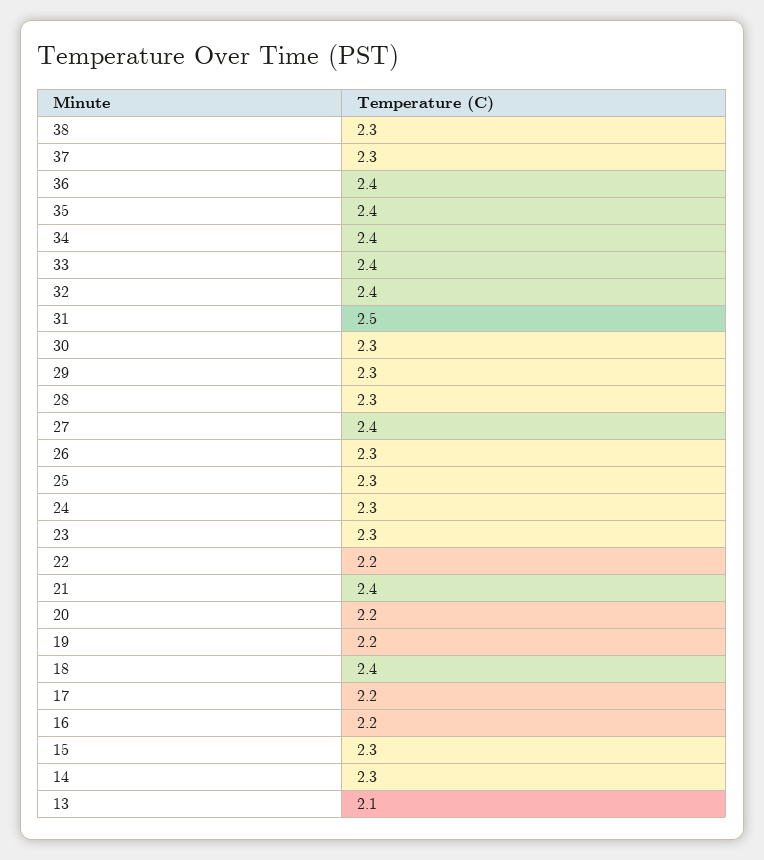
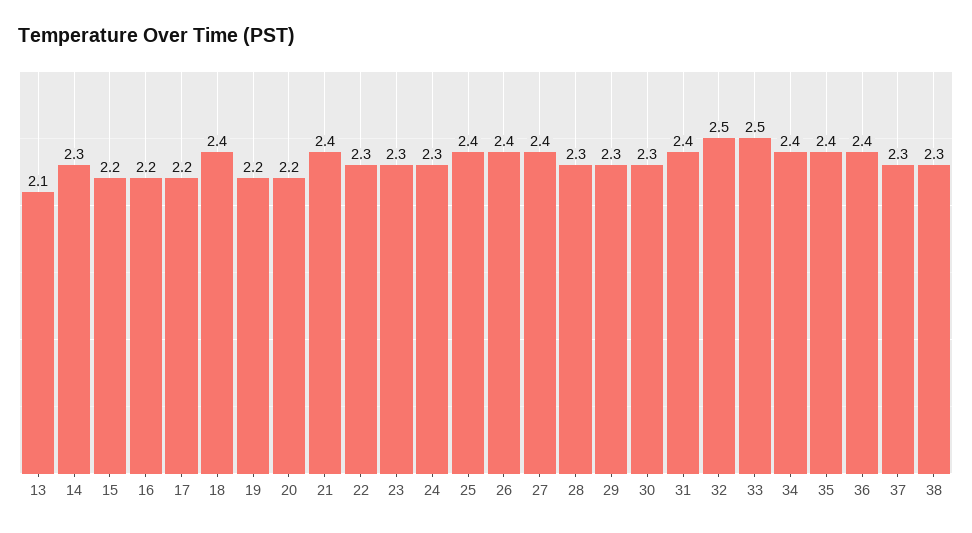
  {
    "38": 2.3,
    "37": 2.3,
    "36": 2.4,
    "35": 2.4,
    "34": 2.4,
-   "33": 2.4,
+   "33": 2.5,
-   "32": 2.4,
+   "32": 2.5,
-   "31": 2.5,
+   "31": 2.4,
    "30": 2.3,
    "29": 2.3,
    "28": 2.3,
    "27": 2.4,
-   "26": 2.3,
+   "26": 2.4,
-   "25": 2.3,
+   "25": 2.4,
    "24": 2.3,
    "23": 2.3,
-   "22": 2.2,
+   "22": 2.3,
    "21": 2.4,
    "20": 2.2,
    "19": 2.2,
    "18": 2.4,
    "17": 2.2,
    "16": 2.2,
-   "15": 2.3,
+   "15": 2.2,
    "14": 2.3,
    "13": 2.1
  }

